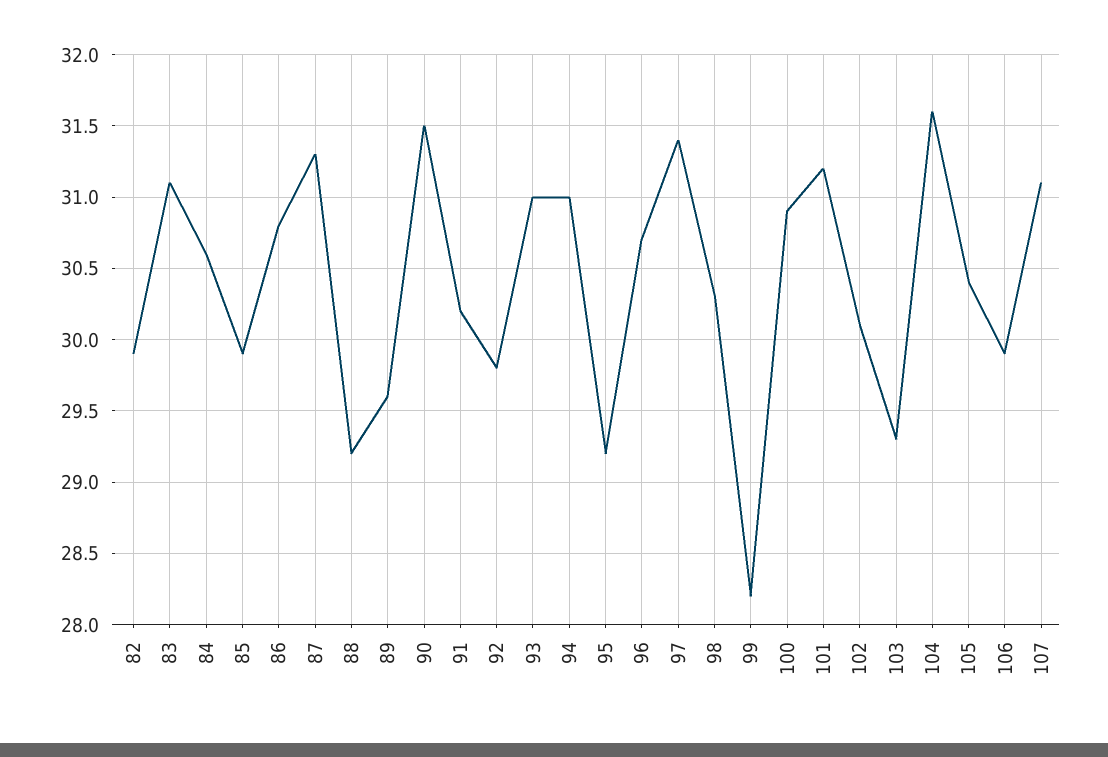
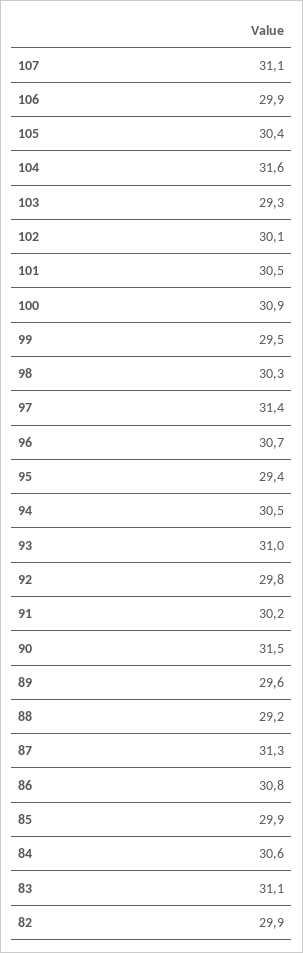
  {
    "82": 29.9,
    "83": 31.1,
    "84": 30.6,
    "85": 29.9,
    "86": 30.8,
    "87": 31.3,
    "88": 29.2,
    "89": 29.6,
    "90": 31.5,
    "91": 30.2,
    "92": 29.8,
    "93": 31,
-   "94": 31,
+   "94": 30.5,
-   "95": 29.2,
+   "95": 29.4,
    "96": 30.7,
    "97": 31.4,
    "98": 30.3,
-   "99": 28.2,
+   "99": 29.5,
    "100": 30.9,
-   "101": 31.2,
+   "101": 30.5,
    "102": 30.1,
    "103": 29.3,
    "104": 31.6,
    "105": 30.4,
    "106": 29.9,
    "107": 31.1
  }

